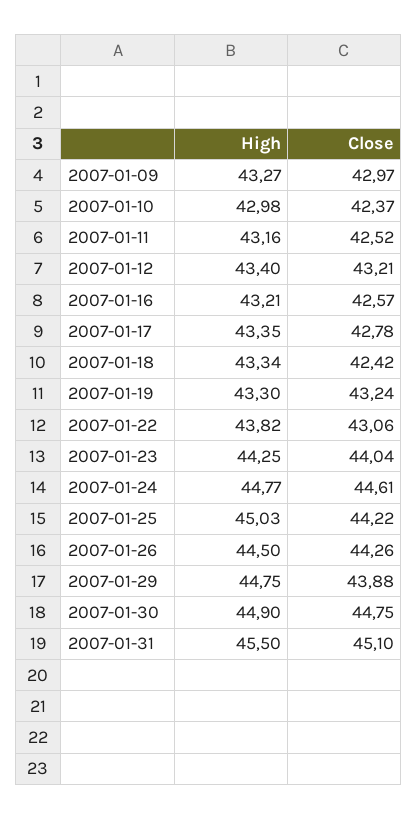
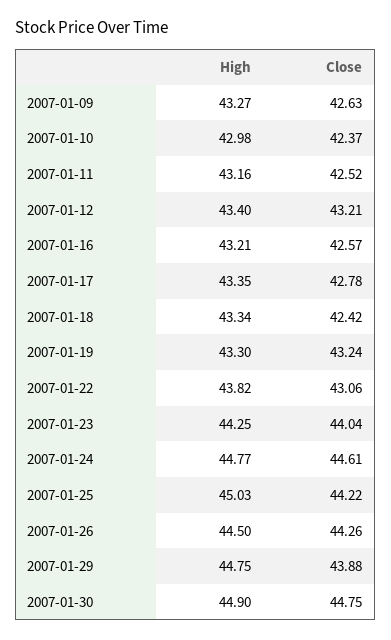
  {
    "High": {
      "2007-01-09": 43.27,
      "2007-01-10": 42.98,
      "2007-01-11": 43.16,
      "2007-01-12": 43.4,
      "2007-01-16": 43.21,
      "2007-01-17": 43.35,
      "2007-01-18": 43.34,
      "2007-01-19": 43.3,
      "2007-01-22": 43.82,
      "2007-01-23": 44.25,
      "2007-01-24": 44.77,
      "2007-01-25": 45.03,
      "2007-01-26": 44.5,
      "2007-01-29": 44.75,
-     "2007-01-30": 44.9,
+     "2007-01-30": 44.9
-     "2007-01-31": 45.5
    },
    "Close": {
-     "2007-01-09": 42.97,
+     "2007-01-09": 42.63,
      "2007-01-10": 42.37,
      "2007-01-11": 42.52,
      "2007-01-12": 43.21,
      "2007-01-16": 42.57,
      "2007-01-17": 42.78,
      "2007-01-18": 42.42,
      "2007-01-19": 43.24,
      "2007-01-22": 43.06,
      "2007-01-23": 44.04,
      "2007-01-24": 44.61,
      "2007-01-25": 44.22,
      "2007-01-26": 44.26,
      "2007-01-29": 43.88,
-     "2007-01-30": 44.75,
+     "2007-01-30": 44.75
-     "2007-01-31": 45.1
    }
  }

